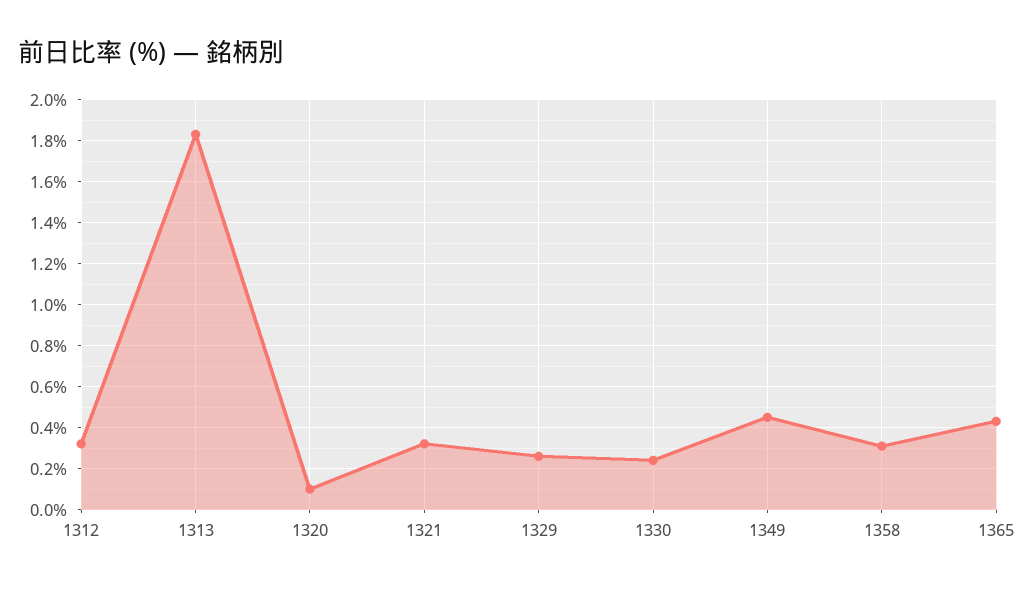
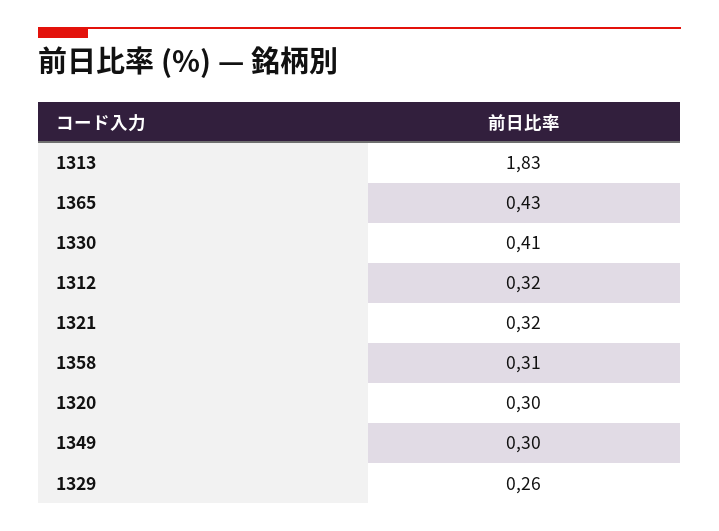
  {
    "1312": 0.32,
    "1313": 1.83,
-   "1320": 0.1,
+   "1320": 0.3,
    "1321": 0.32,
    "1329": 0.26,
-   "1330": 0.25,
+   "1330": 0.41,
-   "1349": 0.45,
+   "1349": 0.3,
    "1358": 0.31,
    "1365": 0.43
  }

